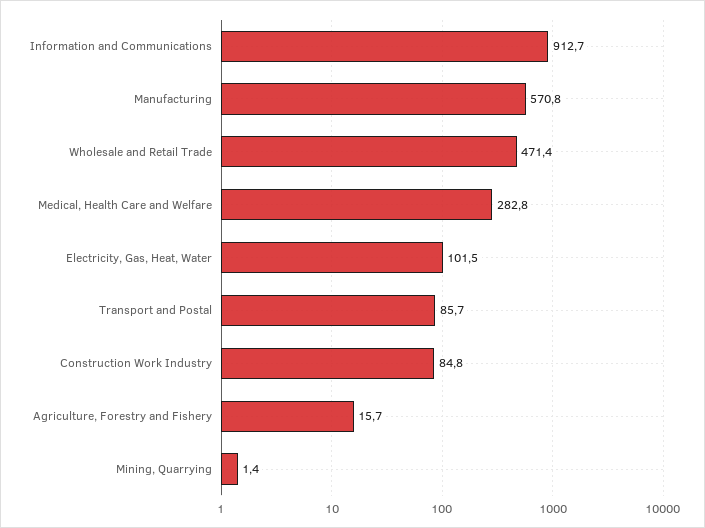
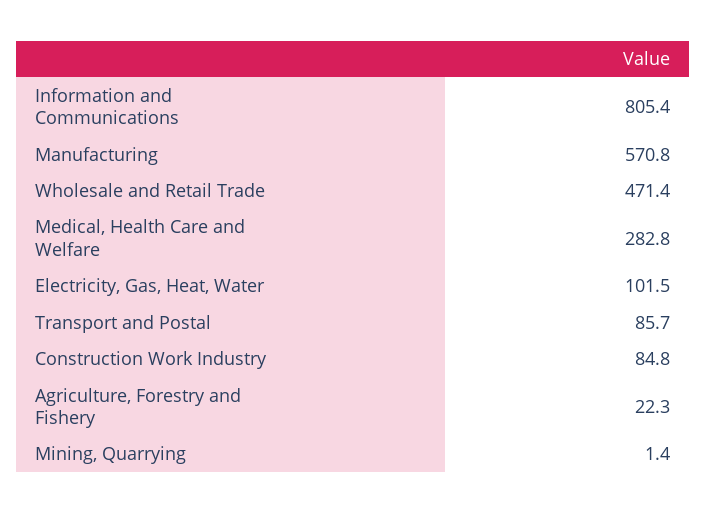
  {
-   "Information and Communications": 912.7,
+   "Information and Communications": 805.4,
    "Manufacturing": 570.8,
    "Wholesale and Retail Trade": 471.4,
    "Medical, Health Care and Welfare": 282.8,
    "Electricity, Gas, Heat, Water": 101.5,
    "Transport and Postal": 85.7,
    "Construction Work Industry": 84.8,
-   "Agriculture, Forestry and Fishery": 15.7,
+   "Agriculture, Forestry and Fishery": 22.3,
    "Mining, Quarrying": 1.4
  }

